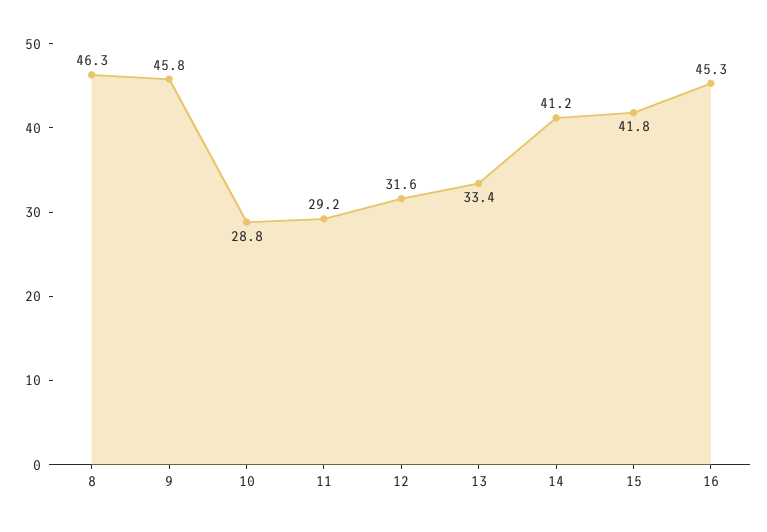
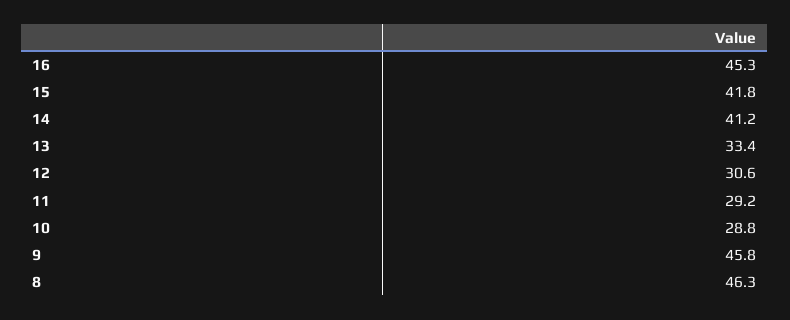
  {
    "8": 46.3,
    "9": 45.8,
    "10": 28.8,
    "11": 29.2,
-   "12": 31.6,
+   "12": 30.6,
    "13": 33.4,
    "14": 41.2,
    "15": 41.8,
    "16": 45.3
  }

